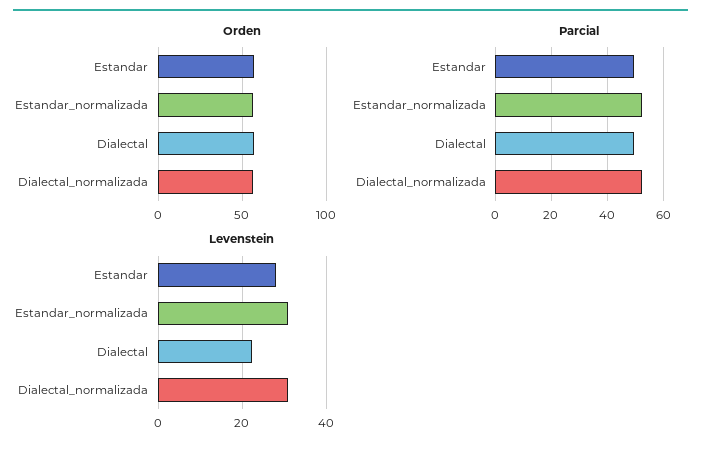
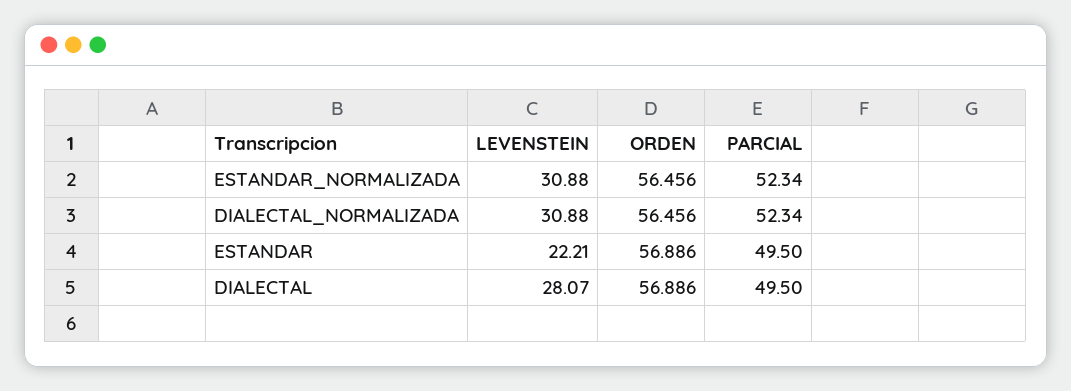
  {
    "Orden": {
      "Estandar": 56.886,
      "Estandar_normalizada": 56.456,
      "Dialectal": 56.886,
      "Dialectal_normalizada": 56.456
    },
    "Parcial": {
      "Estandar": 49.5,
      "Estandar_normalizada": 52.34,
      "Dialectal": 49.5,
      "Dialectal_normalizada": 52.34
    },
    "Levenstein": {
-     "Estandar": 28,
+     "Estandar": 22.21,
      "Estandar_normalizada": 30.88,
-     "Dialectal": 22,
+     "Dialectal": 28.07,
      "Dialectal_normalizada": 30.88
    }
  }

